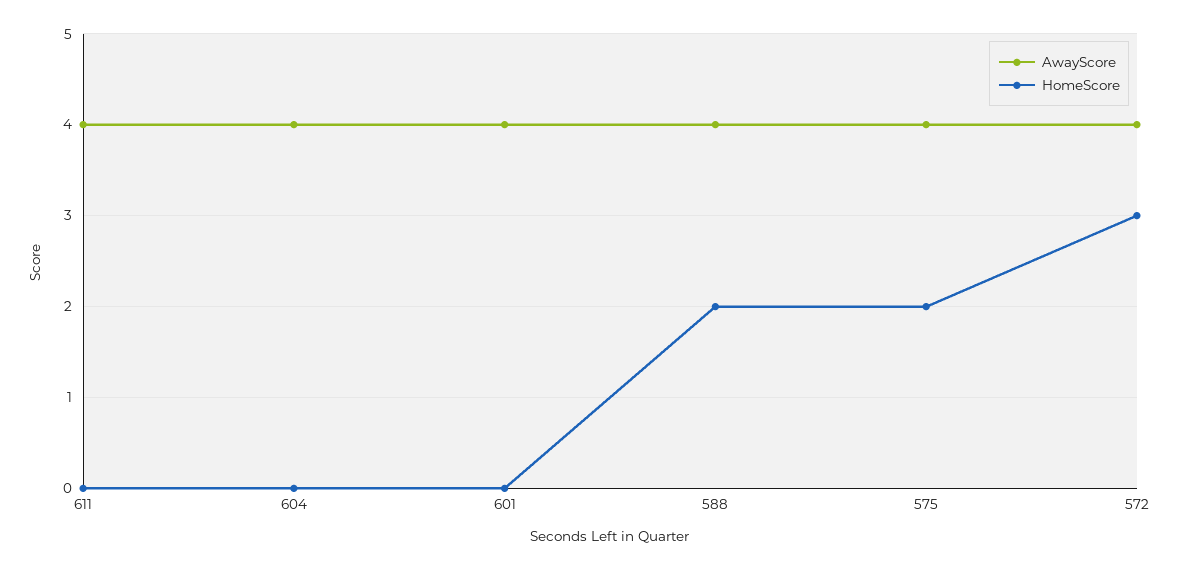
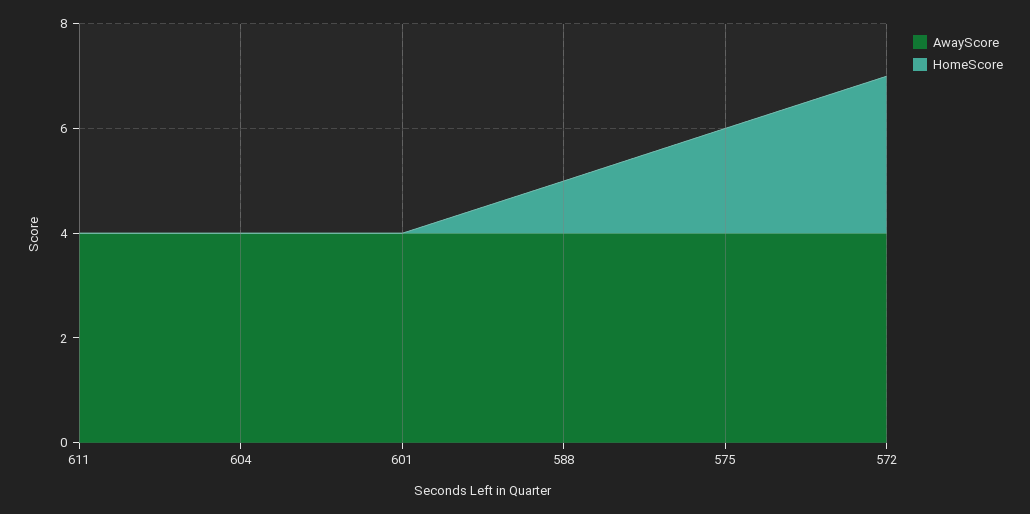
  {
    "AwayScore": {
      "611": 4,
      "604": 4,
      "601": 4,
      "588": 4,
      "575": 4,
      "572": 4
    },
    "HomeScore": {
      "611": 0,
      "604": 0,
      "601": 0,
-     "588": 2,
+     "588": 1,
      "575": 2,
      "572": 3
    }
  }

